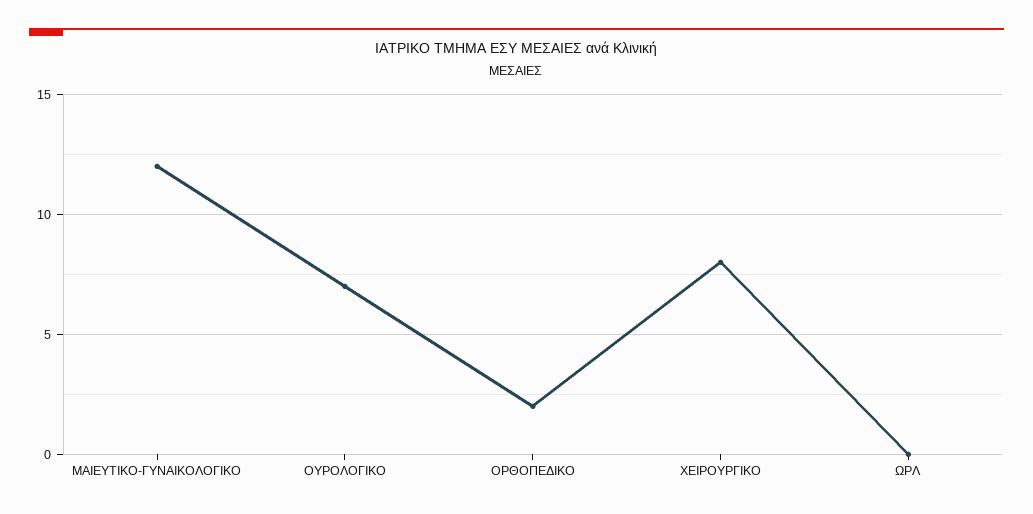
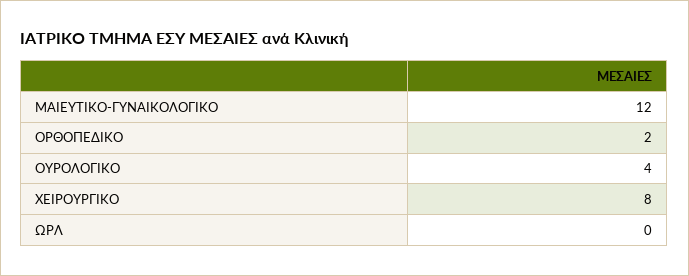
  {
    "ΜΑΙΕΥΤΙΚΟ-ΓΥΝΑΙΚΟΛΟΓΙΚΟ": 12,
-   "ΟΥΡΟΛΟΓΙΚΟ": 7,
+   "ΟΥΡΟΛΟΓΙΚΟ": 4,
    "ΟΡΘΟΠΕΔΙΚΟ": 2,
    "ΧΕΙΡΟΥΡΓΙΚΟ": 8,
    "ΩΡΛ": 0
  }

